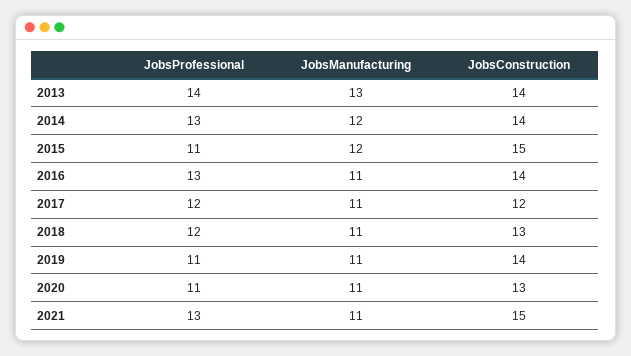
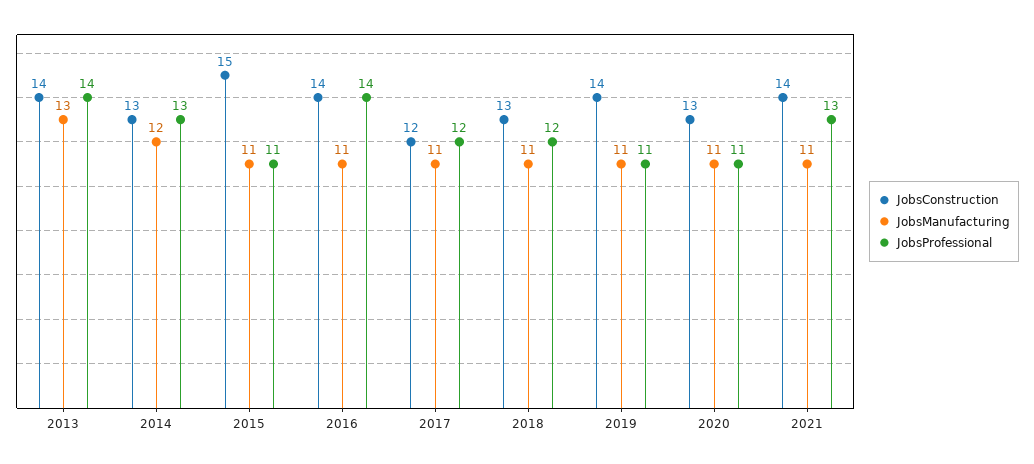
  {
    "JobsProfessional": {
      "2013": 14,
      "2014": 13,
      "2015": 11,
-     "2016": 13,
+     "2016": 14,
      "2017": 12,
      "2018": 12,
      "2019": 11,
      "2020": 11,
      "2021": 13
    },
    "JobsManufacturing": {
      "2013": 13,
      "2014": 12,
-     "2015": 12,
+     "2015": 11,
      "2016": 11,
      "2017": 11,
      "2018": 11,
      "2019": 11,
      "2020": 11,
      "2021": 11
    },
    "JobsConstruction": {
      "2013": 14,
-     "2014": 14,
+     "2014": 13,
      "2015": 15,
      "2016": 14,
      "2017": 12,
      "2018": 13,
      "2019": 14,
      "2020": 13,
-     "2021": 15
+     "2021": 14
    }
  }

